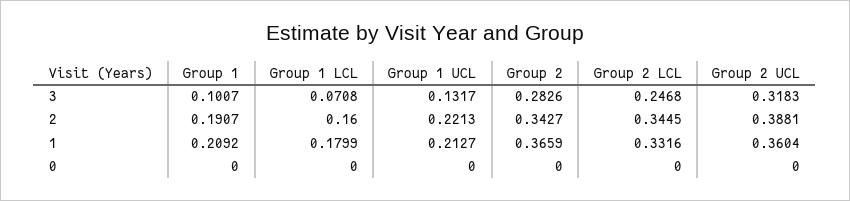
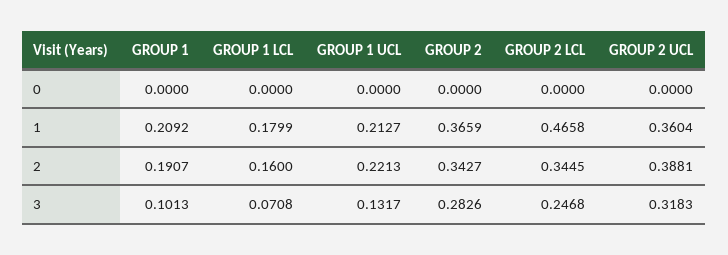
  {
    "Group 1": {
-     "3": 0.1007,
+     "3": 0.1013,
      "2": 0.1907,
      "1": 0.2092,
      "0": 0
    },
    "Group 1 LCL": {
      "3": 0.0708,
      "2": 0.16,
      "1": 0.1799,
      "0": 0
    },
    "Group 1 UCL": {
      "3": 0.1317,
      "2": 0.2213,
      "1": 0.2127,
      "0": 0
    },
    "Group 2": {
      "3": 0.2826,
      "2": 0.3427,
      "1": 0.3659,
      "0": 0
    },
    "Group 2 LCL": {
      "3": 0.2468,
      "2": 0.3445,
-     "1": 0.3316,
+     "1": 0.4658,
      "0": 0
    },
    "Group 2 UCL": {
      "3": 0.3183,
      "2": 0.3881,
      "1": 0.3604,
      "0": 0
    }
  }

